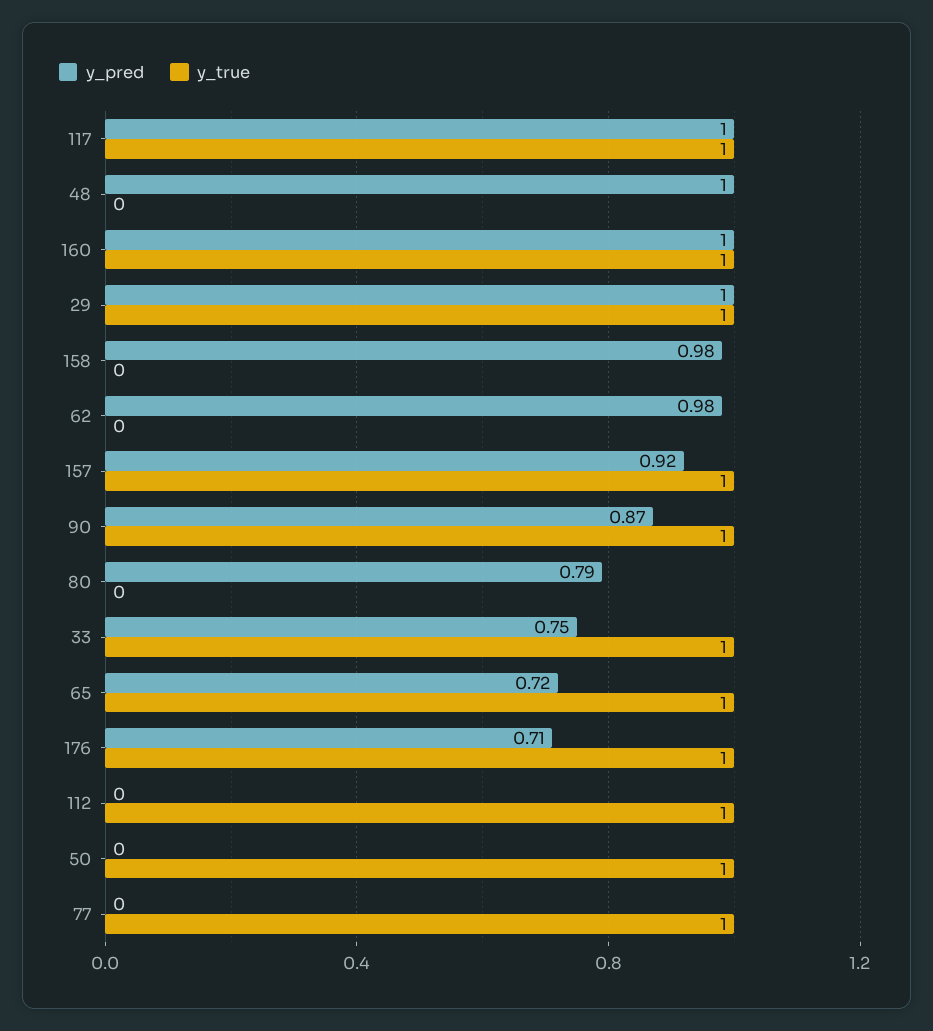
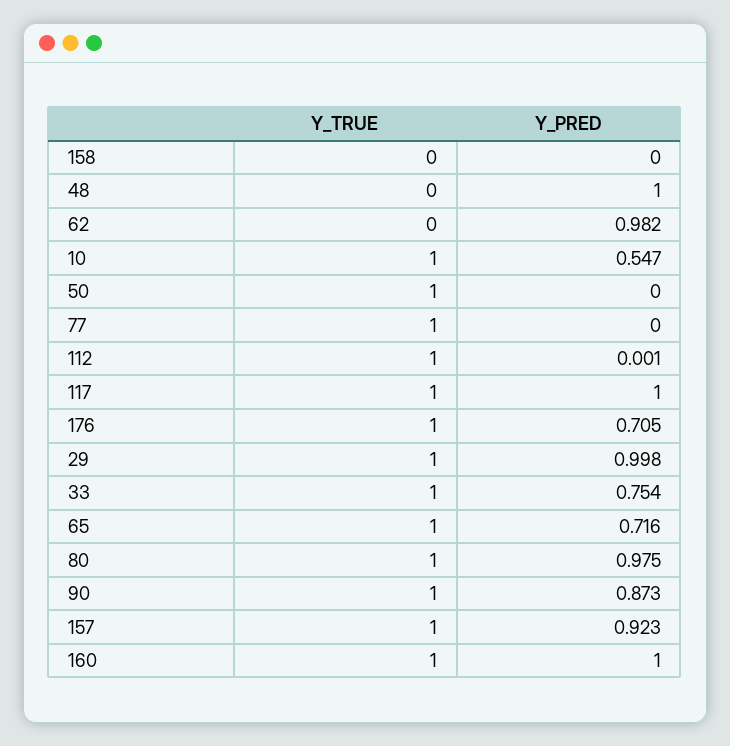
  {
    "y_pred": {
      "117": 1,
      "48": 1,
      "160": 1,
      "29": 0.998,
-     "158": 0.98,
+     "158": 0,
      "62": 0.982,
      "157": 0.923,
      "90": 0.873,
-     "80": 0.79,
+     "80": 0.975,
      "33": 0.754,
      "65": 0.716,
      "176": 0.705,
      "112": 0.001,
      "50": 0,
-     "77": 0
+     "77": 0,
+     "10": 0.547
    },
    "y_true": {
      "117": 1,
      "48": 0,
      "160": 1,
      "29": 1,
      "158": 0,
      "62": 0,
      "157": 1,
      "90": 1,
-     "80": 0,
+     "80": 1,
      "33": 1,
      "65": 1,
      "176": 1,
      "112": 1,
      "50": 1,
-     "77": 1
+     "77": 1,
+     "10": 1
    }
  }

